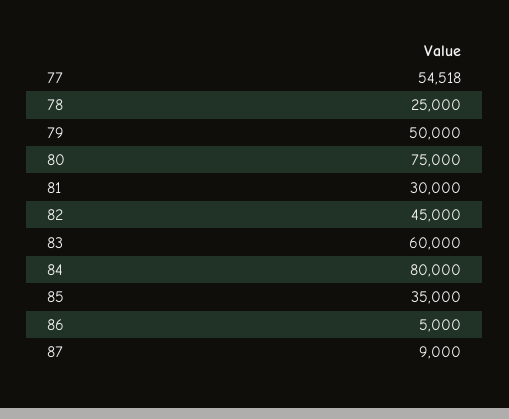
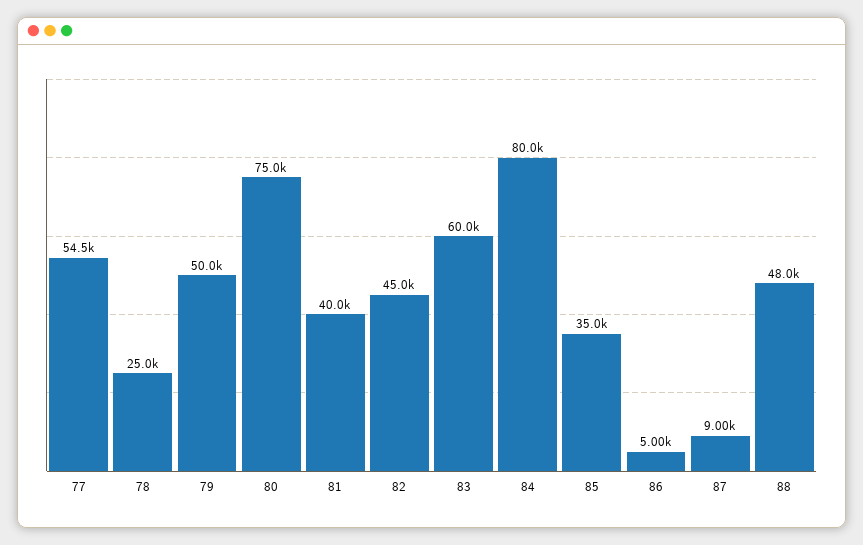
  {
    "77": 54518,
    "78": 25000,
    "79": 50000,
    "80": 75000,
-   "81": 30000,
+   "81": 40000,
    "82": 45000,
    "83": 60000,
    "84": 80000,
    "85": 35000,
    "86": 5000,
-   "87": 9000
+   "87": 9000,
+   "88": 48000
  }

